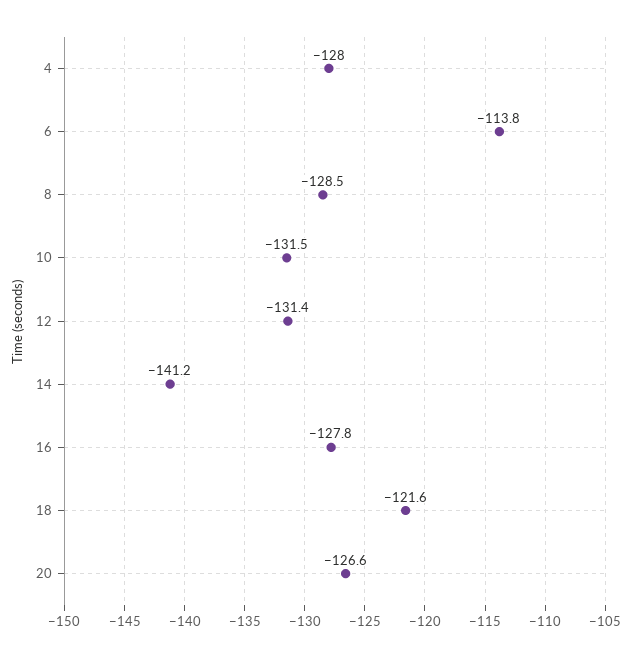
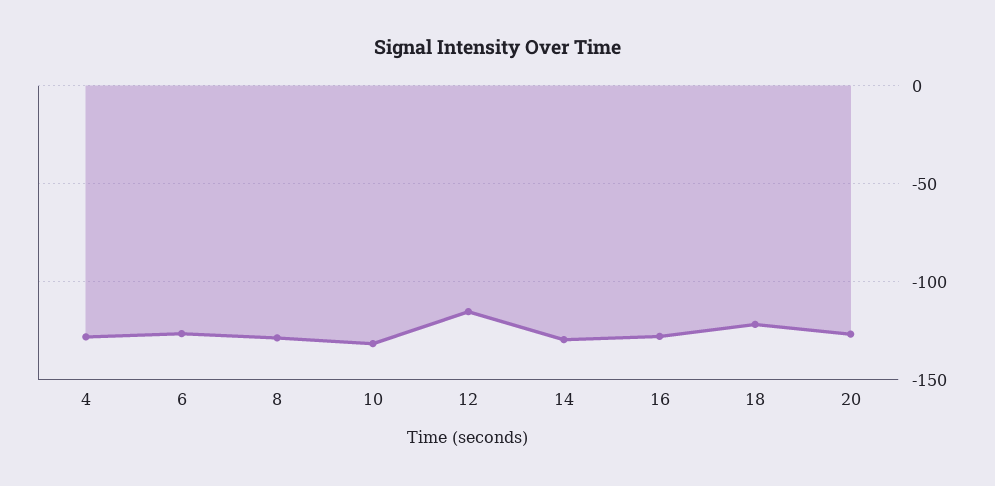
  {
    "4": -128,
-   "6": -113.8,
+   "6": -125,
    "8": -128.5,
    "10": -131.5,
-   "12": -131.4,
+   "12": -115,
-   "14": -141.2,
+   "14": -130,
    "16": -127.8,
    "18": -121.6,
    "20": -126.6
  }

